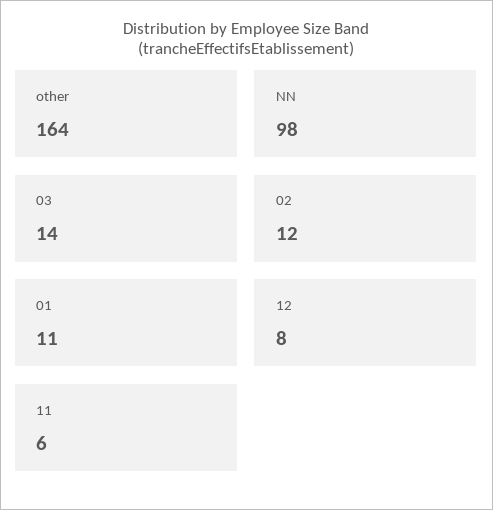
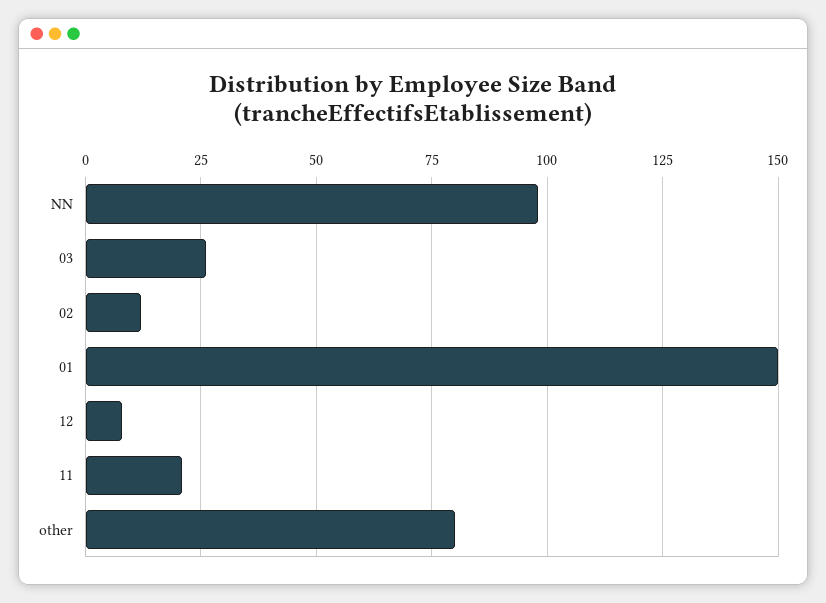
  {
-   "other": 164,
+   "other": 80,
    "NN": 98,
-   "03": 14,
+   "03": 25,
    "02": 12,
-   "01": 11,
+   "01": 150,
    "12": 8,
-   "11": 6
+   "11": 20
  }

